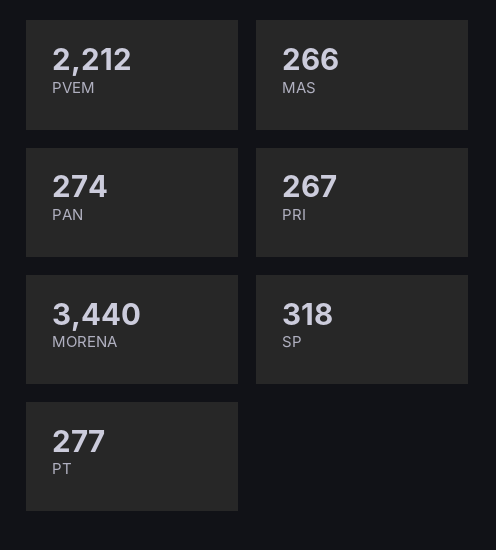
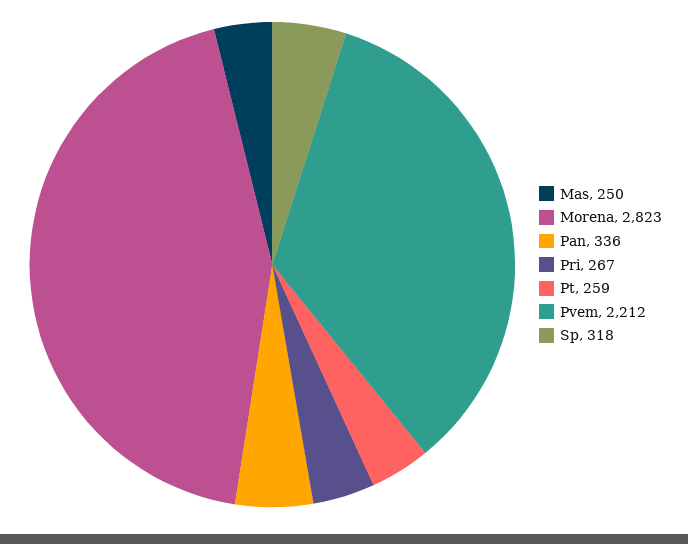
  {
    "PVEM": 2212,
-   "MAS": 266,
+   "MAS": 250,
-   "PAN": 274,
+   "PAN": 336,
    "PRI": 267,
-   "MORENA": 3440,
+   "MORENA": 2823,
    "SP": 318,
-   "PT": 277
+   "PT": 259
  }

